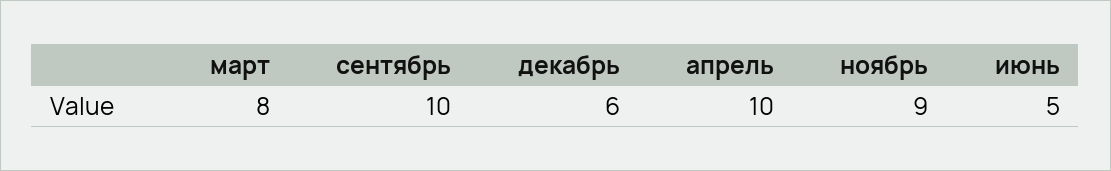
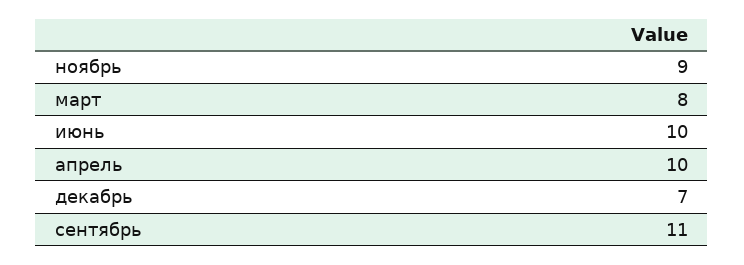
  {
    "март": 8,
-   "сентябрь": 10,
+   "сентябрь": 11,
-   "декабрь": 6,
+   "декабрь": 7,
    "апрель": 10,
    "ноябрь": 9,
-   "июнь": 5
+   "июнь": 10
  }

